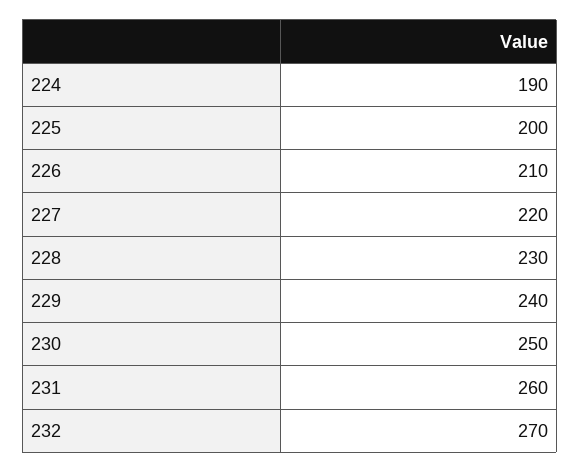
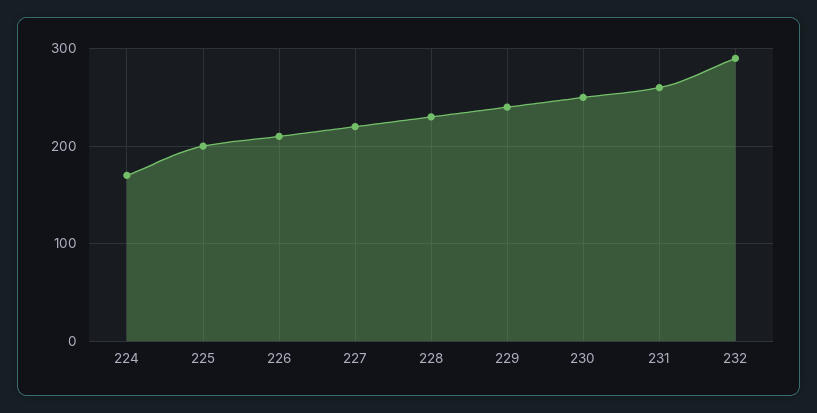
  {
-   "224": 190,
+   "224": 170,
    "225": 200,
    "226": 210,
    "227": 220,
    "228": 230,
    "229": 240,
    "230": 250,
    "231": 260,
-   "232": 270
+   "232": 290
  }

